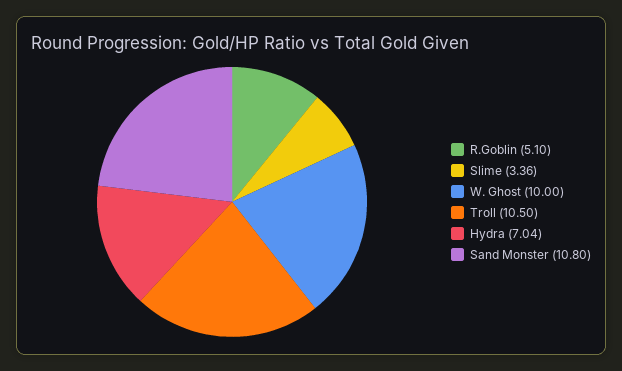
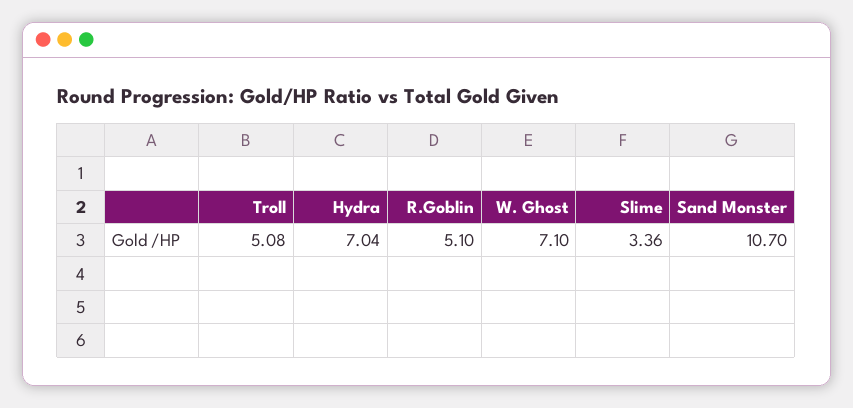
  {
    "R.Goblin": 5.1,
    "Slime": 3.36,
-   "W. Ghost": 10,
+   "W. Ghost": 7.1,
-   "Troll": 10.5,
+   "Troll": 5.08,
    "Hydra": 7.04,
-   "Sand Monster": 10.8
+   "Sand Monster": 10.7
  }

